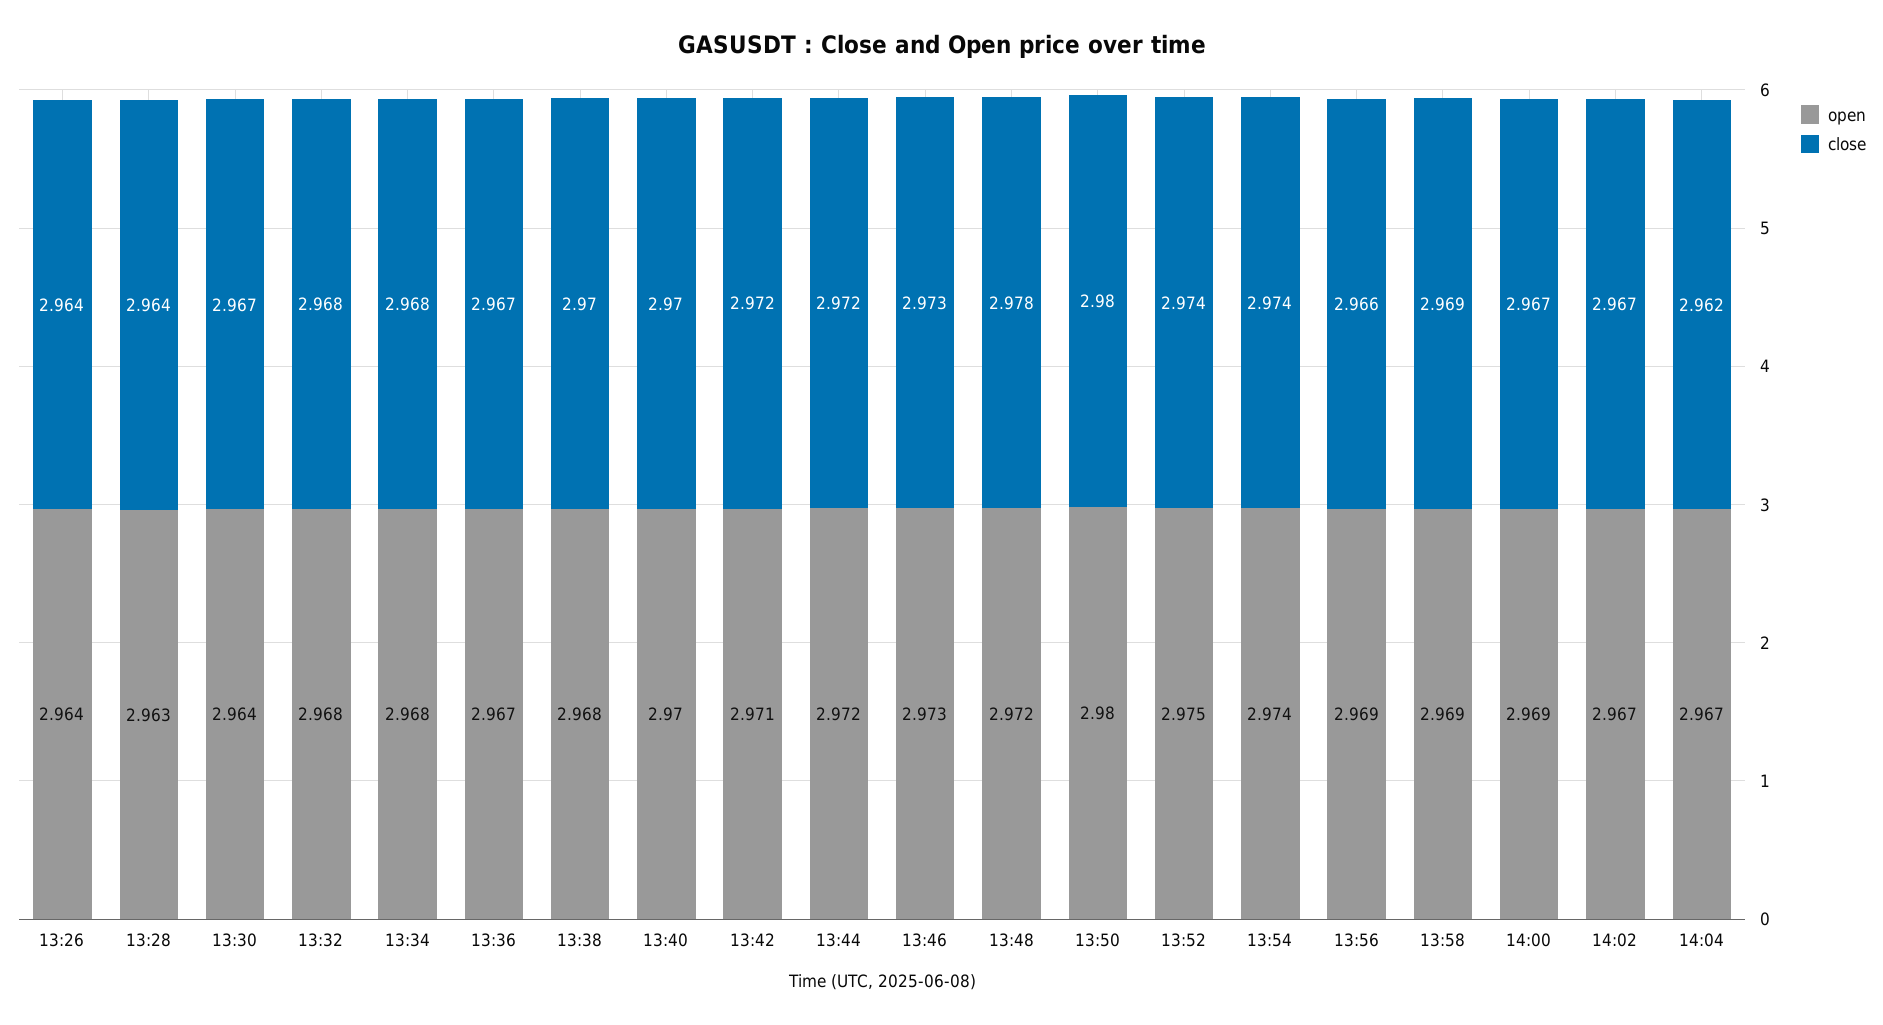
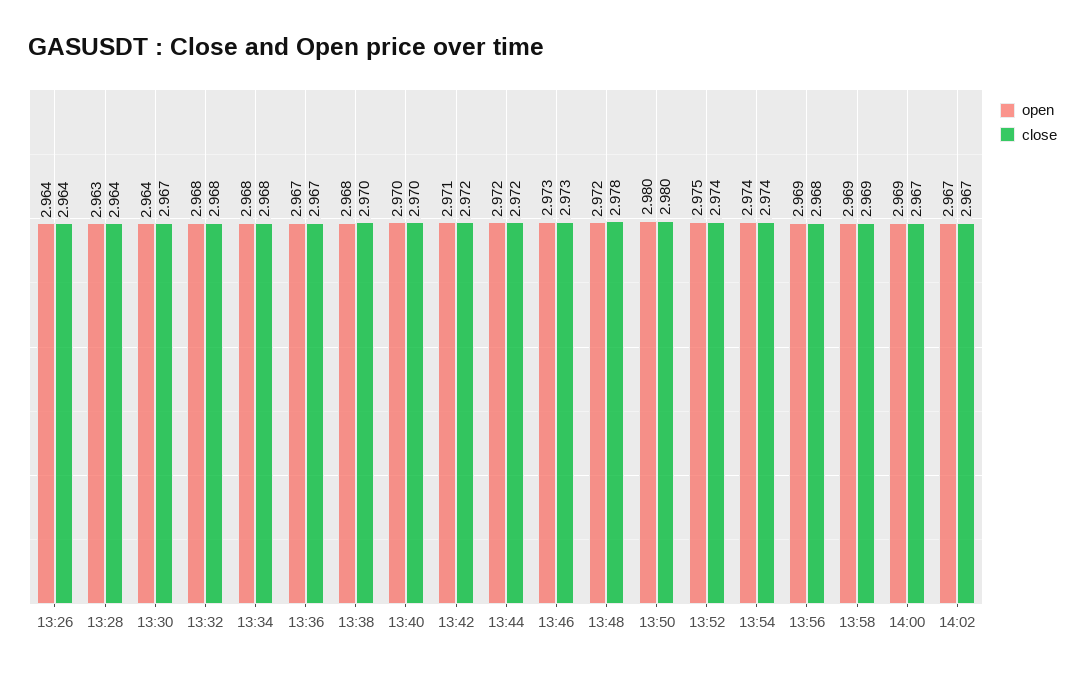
  {
    "open": {
      "13:26": 2.964,
      "13:28": 2.963,
      "13:30": 2.964,
      "13:32": 2.968,
      "13:34": 2.968,
      "13:36": 2.967,
      "13:38": 2.968,
      "13:40": 2.97,
      "13:42": 2.971,
      "13:44": 2.972,
      "13:46": 2.973,
      "13:48": 2.972,
      "13:50": 2.98,
      "13:52": 2.975,
      "13:54": 2.974,
      "13:56": 2.969,
      "13:58": 2.969,
      "14:00": 2.969,
-     "14:02": 2.967,
+     "14:02": 2.967
-     "14:04": 2.967
    },
    "close": {
      "13:26": 2.964,
      "13:28": 2.964,
      "13:30": 2.967,
      "13:32": 2.968,
      "13:34": 2.968,
      "13:36": 2.967,
      "13:38": 2.97,
      "13:40": 2.97,
      "13:42": 2.972,
      "13:44": 2.972,
      "13:46": 2.973,
      "13:48": 2.978,
      "13:50": 2.98,
      "13:52": 2.974,
      "13:54": 2.974,
-     "13:56": 2.966,
+     "13:56": 2.968,
      "13:58": 2.969,
      "14:00": 2.967,
-     "14:02": 2.967,
+     "14:02": 2.967
-     "14:04": 2.962
    }
  }

